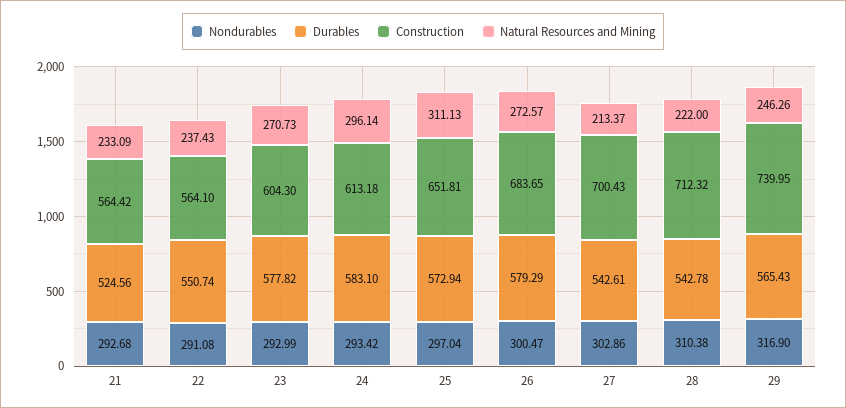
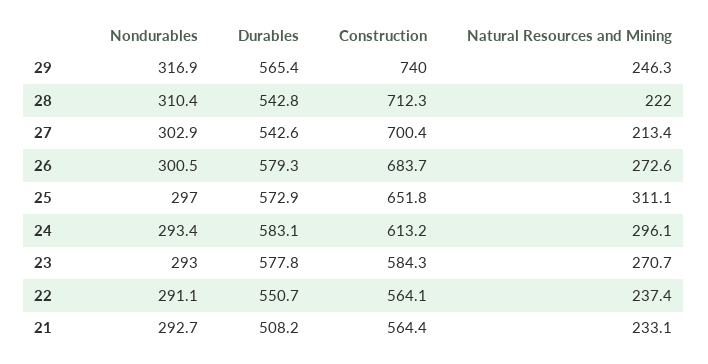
  {
    "Nondurables": {
      "21": 292.68,
      "22": 291.08,
      "23": 292.99,
      "24": 293.42,
      "25": 297.04,
      "26": 300.47,
      "27": 302.86,
      "28": 310.38,
      "29": 316.9
    },
    "Durables": {
-     "21": 524.56,
+     "21": 508.2,
      "22": 550.74,
      "23": 577.82,
      "24": 583.1,
      "25": 572.94,
      "26": 579.29,
      "27": 542.61,
      "28": 542.78,
      "29": 565.43
    },
    "Construction": {
      "21": 564.42,
      "22": 564.1,
-     "23": 604.3,
+     "23": 584.3,
      "24": 613.18,
      "25": 651.81,
      "26": 683.65,
      "27": 700.43,
      "28": 712.32,
      "29": 739.95
    },
    "Natural Resources and Mining": {
      "21": 233.09,
      "22": 237.43,
      "23": 270.73,
      "24": 296.14,
      "25": 311.13,
      "26": 272.57,
      "27": 213.37,
      "28": 222,
      "29": 246.26
    }
  }

